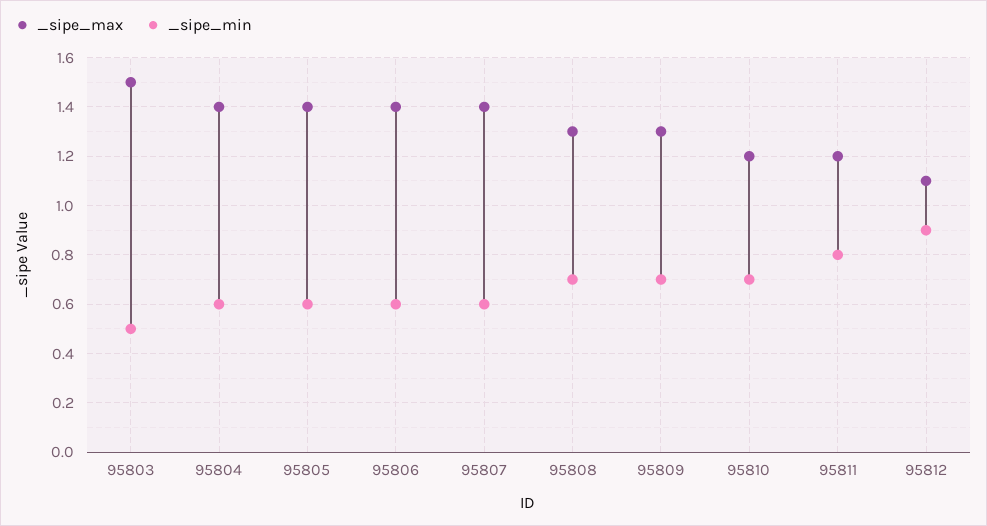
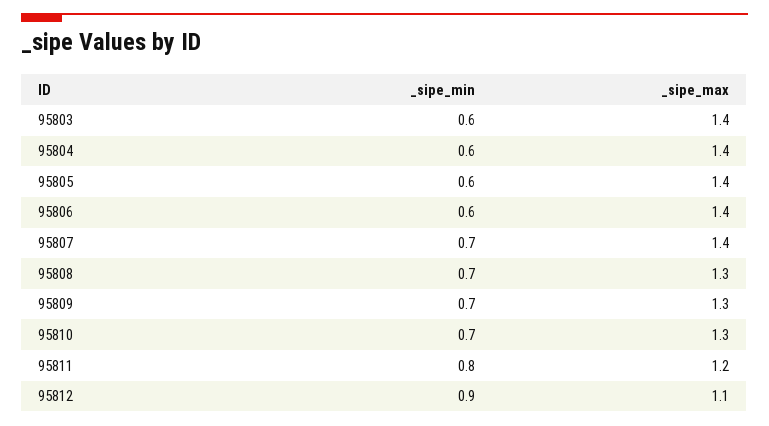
  {
    "_sipe_max": {
-     "95803": 1.5,
+     "95803": 1.4,
      "95804": 1.4,
      "95805": 1.4,
      "95806": 1.4,
      "95807": 1.4,
      "95808": 1.3,
      "95809": 1.3,
-     "95810": 1.2,
+     "95810": 1.3,
      "95811": 1.2,
      "95812": 1.1
    },
    "_sipe_min": {
-     "95803": 0.5,
+     "95803": 0.6,
      "95804": 0.6,
      "95805": 0.6,
      "95806": 0.6,
-     "95807": 0.6,
+     "95807": 0.7,
      "95808": 0.7,
      "95809": 0.7,
      "95810": 0.7,
      "95811": 0.8,
      "95812": 0.9
    }
  }

